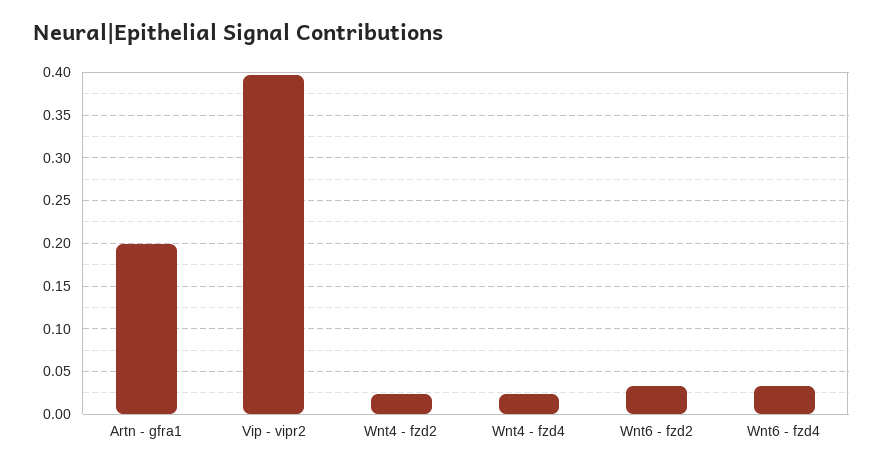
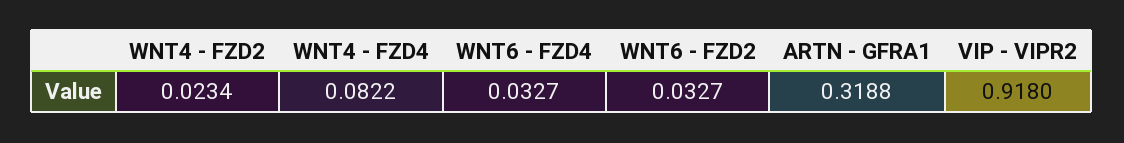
  {
-   "Artn - gfra1": 0.2,
+   "Artn - gfra1": 0.3188,
-   "Vip - vipr2": 0.4,
+   "Vip - vipr2": 0.918,
    "Wnt4 - fzd2": 0.0234,
-   "Wnt4 - fzd4": 0.02,
+   "Wnt4 - fzd4": 0.0822,
    "Wnt6 - fzd2": 0.0327,
    "Wnt6 - fzd4": 0.0327
  }

